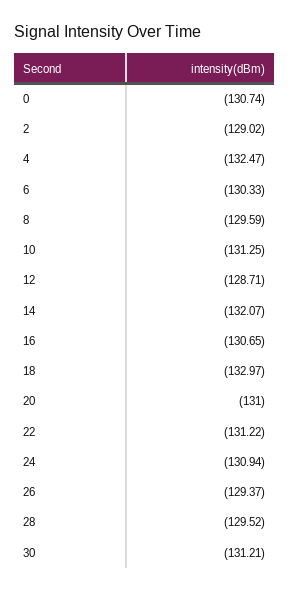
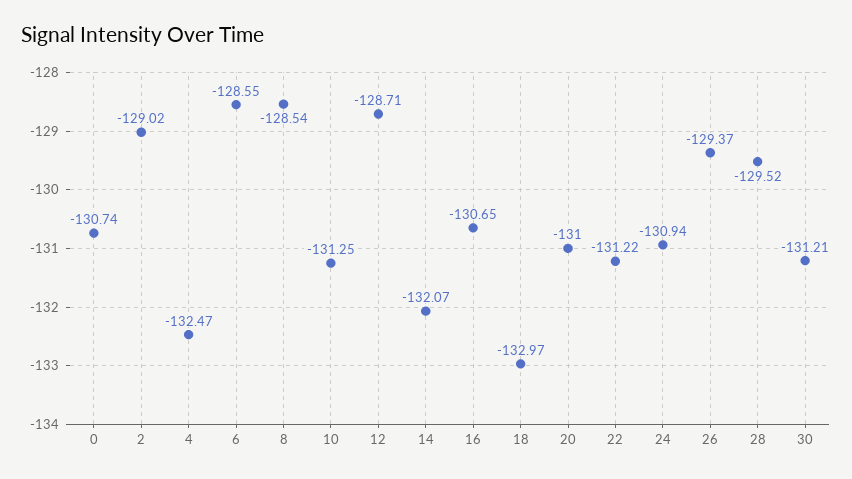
  {
    "0": -130.74,
    "2": -129.02,
    "4": -132.47,
-   "6": -130.33,
+   "6": -128.55,
-   "8": -129.59,
+   "8": -128.54,
    "10": -131.25,
    "12": -128.71,
    "14": -132.07,
    "16": -130.65,
    "18": -132.97,
    "20": -131,
    "22": -131.22,
    "24": -130.94,
    "26": -129.37,
    "28": -129.52,
    "30": -131.21
  }

